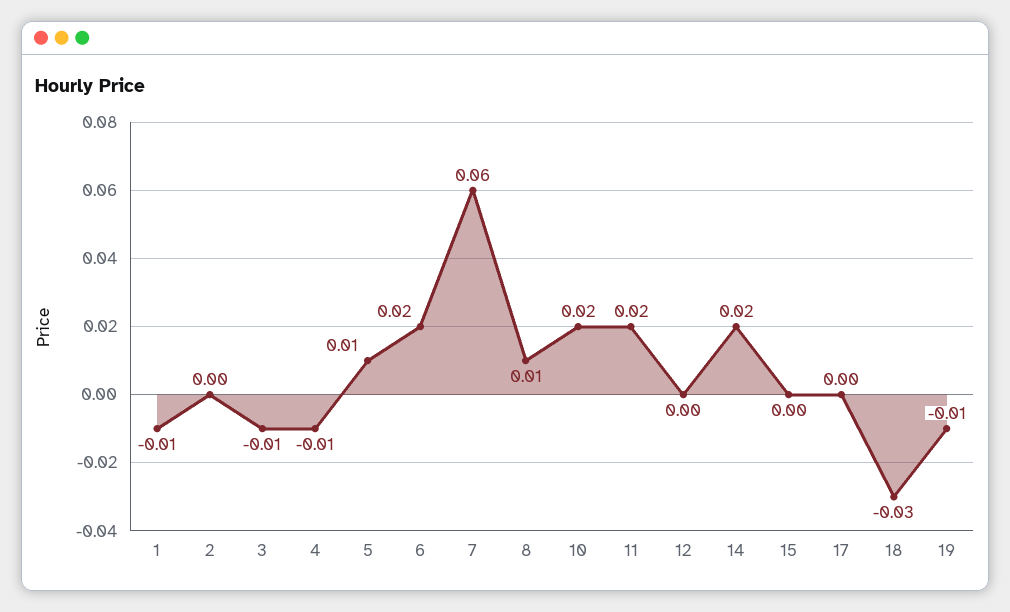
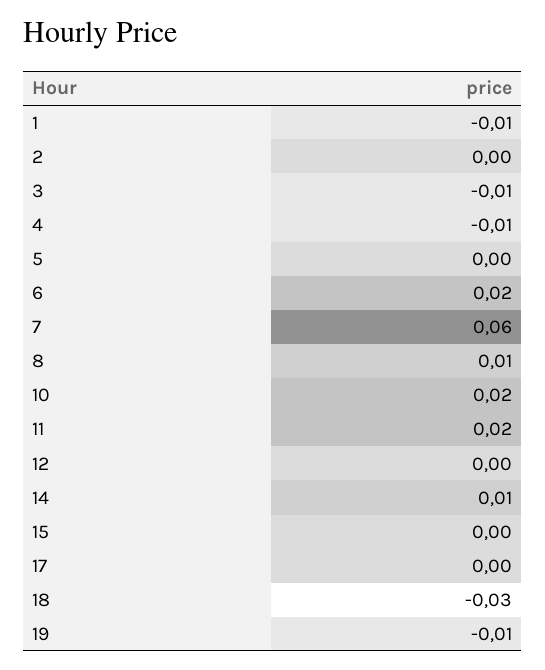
  {
    "1": -0.01,
    "2": 0,
    "3": -0.01,
    "4": -0.01,
-   "5": 0.01,
+   "5": 0,
    "6": 0.02,
    "7": 0.06,
    "8": 0.01,
    "10": 0.02,
    "11": 0.02,
    "12": 0,
-   "14": 0.02,
+   "14": 0.01,
    "15": 0,
    "17": 0,
    "18": -0.03,
    "19": -0.01
  }

